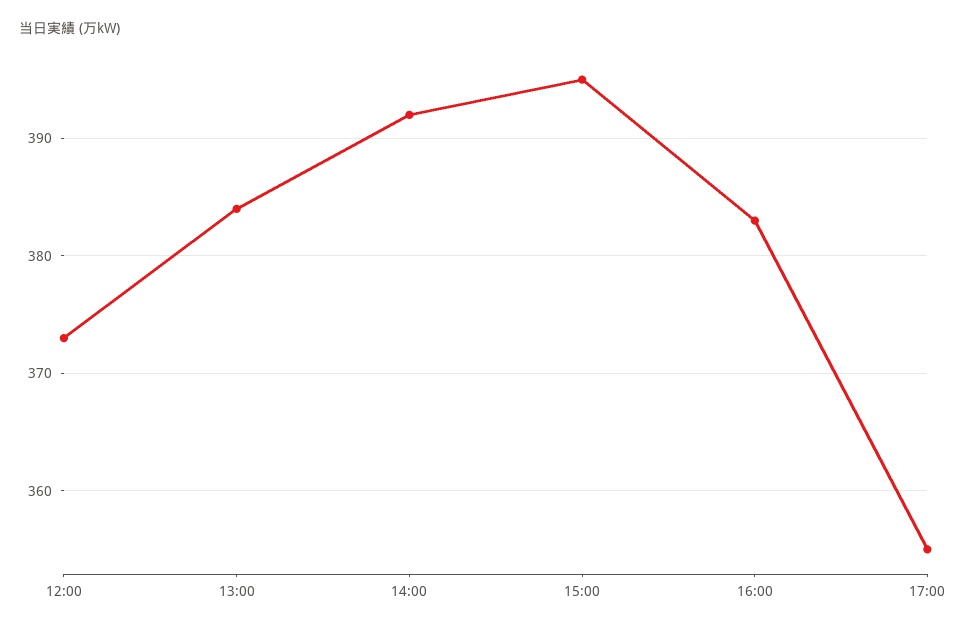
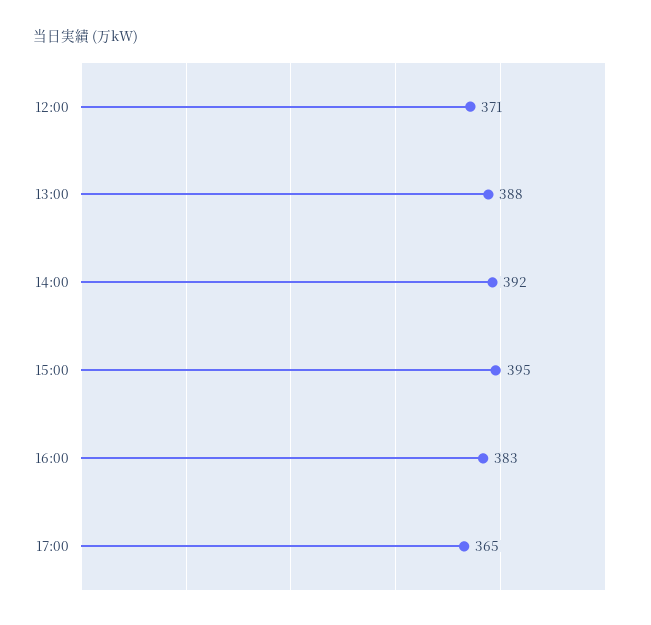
  {
-   "12:00": 373,
+   "12:00": 371,
-   "13:00": 384,
+   "13:00": 388,
    "14:00": 392,
    "15:00": 395,
    "16:00": 383,
-   "17:00": 355
+   "17:00": 365
  }

